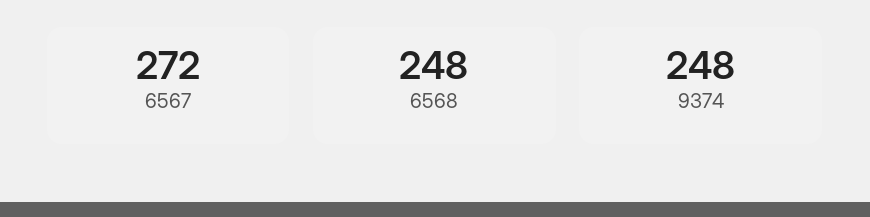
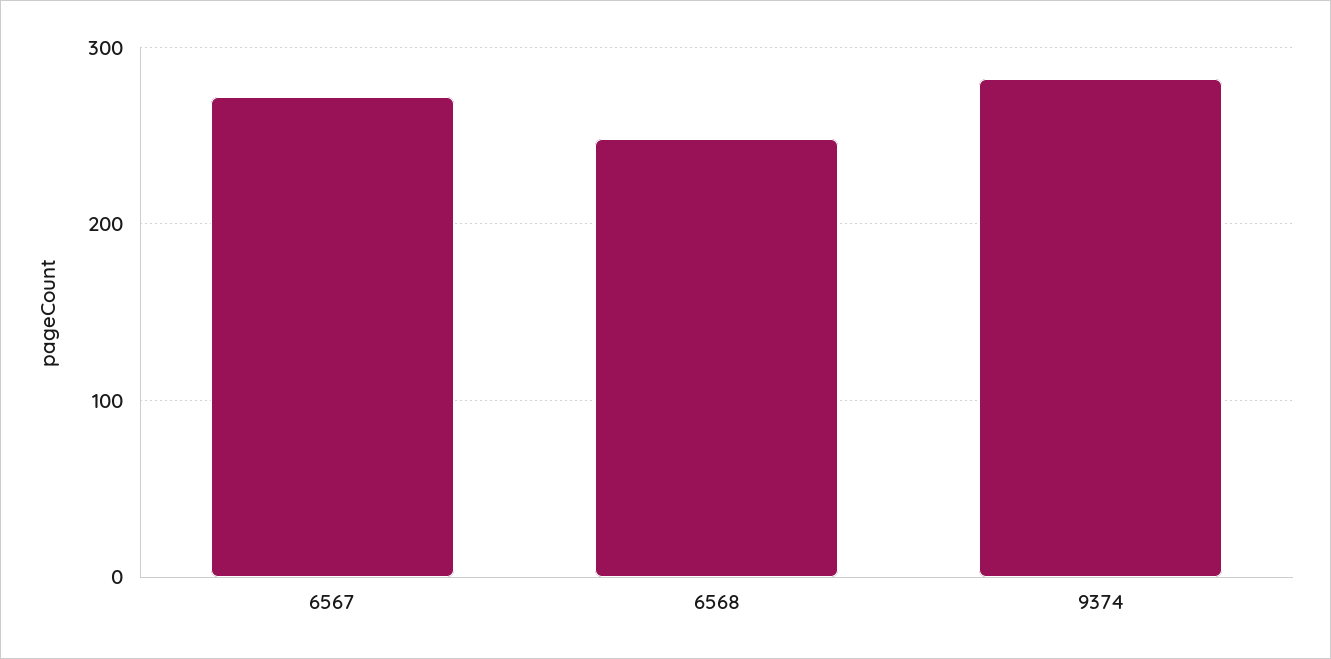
  {
    "6567": 272,
    "6568": 248,
-   "9374": 248
+   "9374": 280
  }

